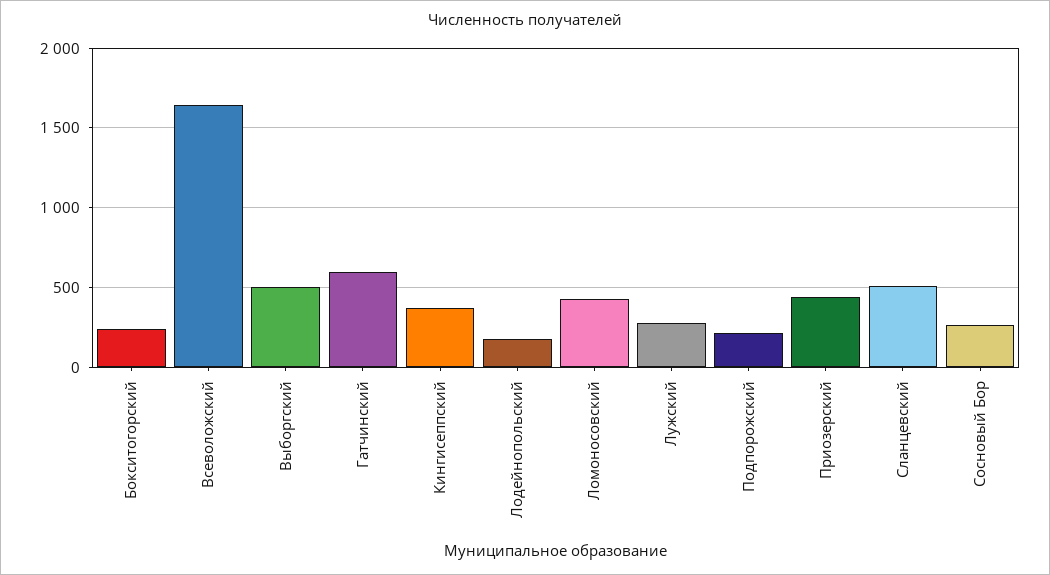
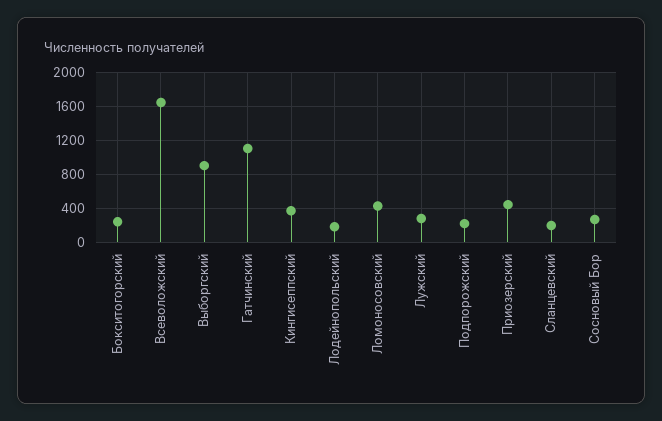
  {
    "Бокситогорский": 250,
    "Всеволожский": 1650,
-   "Выборгский": 500,
+   "Выборгский": 900,
-   "Гатчинский": 600,
+   "Гатчинский": 1100,
    "Кингисеппский": 350,
    "Лодейнопольский": 200,
    "Ломоносовский": 450,
    "Лужский": 300,
    "Подпорожский": 200,
    "Приозерский": 450,
-   "Сланцевский": 500,
+   "Сланцевский": 200,
    "Сосновый Бор": 250
  }

